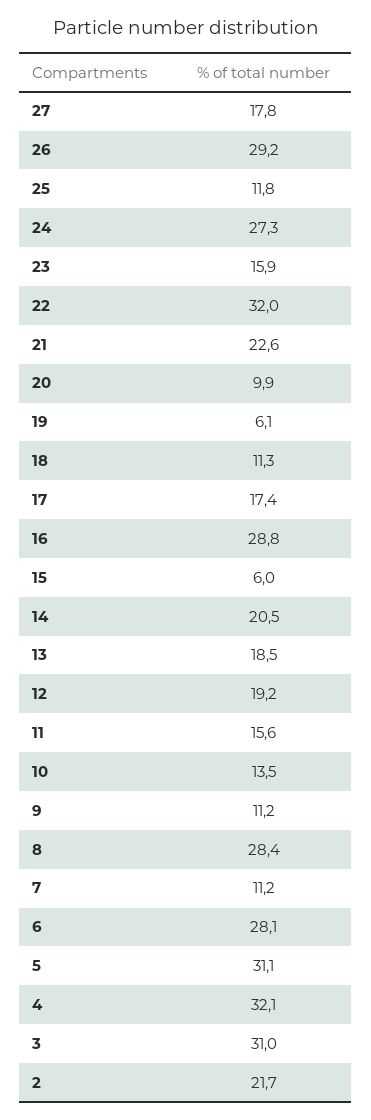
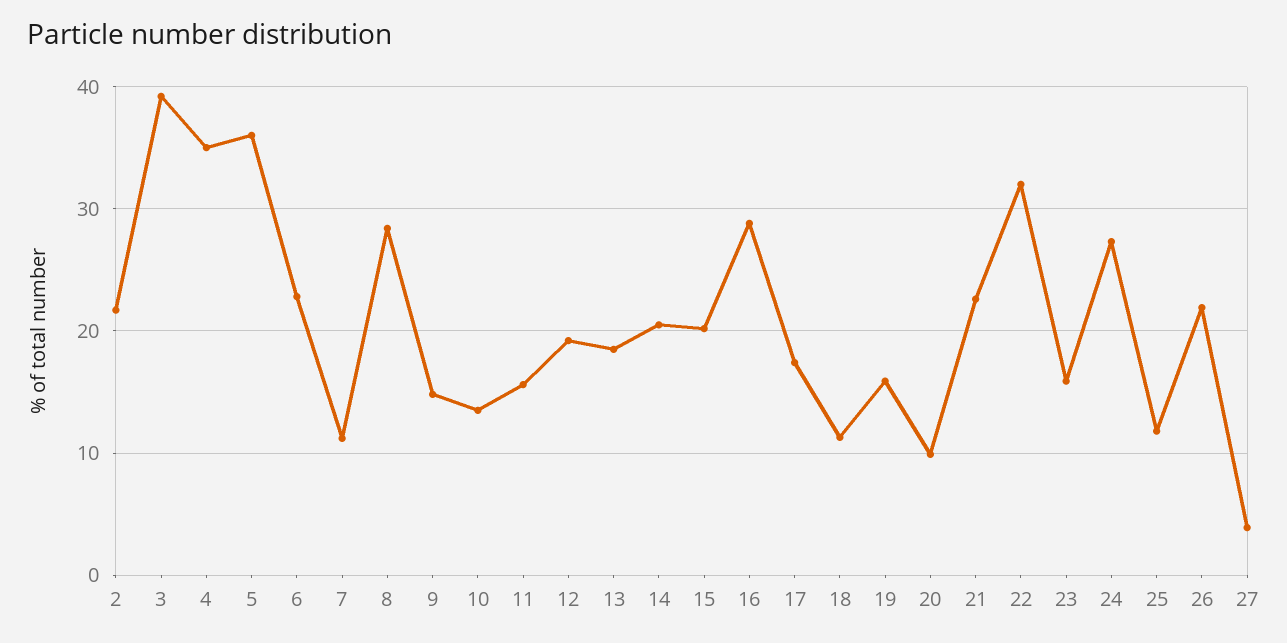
  {
-   "27": 17.8,
+   "27": 4,
-   "26": 29.2,
+   "26": 22,
    "25": 11.8,
    "24": 27.3,
    "23": 15.9,
    "22": 32,
    "21": 22.6,
    "20": 9.9,
-   "19": 6.1,
+   "19": 16,
    "18": 11.3,
    "17": 17.4,
    "16": 28.8,
-   "15": 6,
+   "15": 20,
    "14": 20.5,
    "13": 18.5,
    "12": 19.2,
    "11": 15.6,
    "10": 13.5,
-   "9": 11.2,
+   "9": 15,
    "8": 28.4,
    "7": 11.2,
-   "6": 28.1,
+   "6": 23,
-   "5": 31.1,
+   "5": 36,
-   "4": 32.1,
+   "4": 35,
-   "3": 31,
+   "3": 39,
    "2": 21.7
  }

